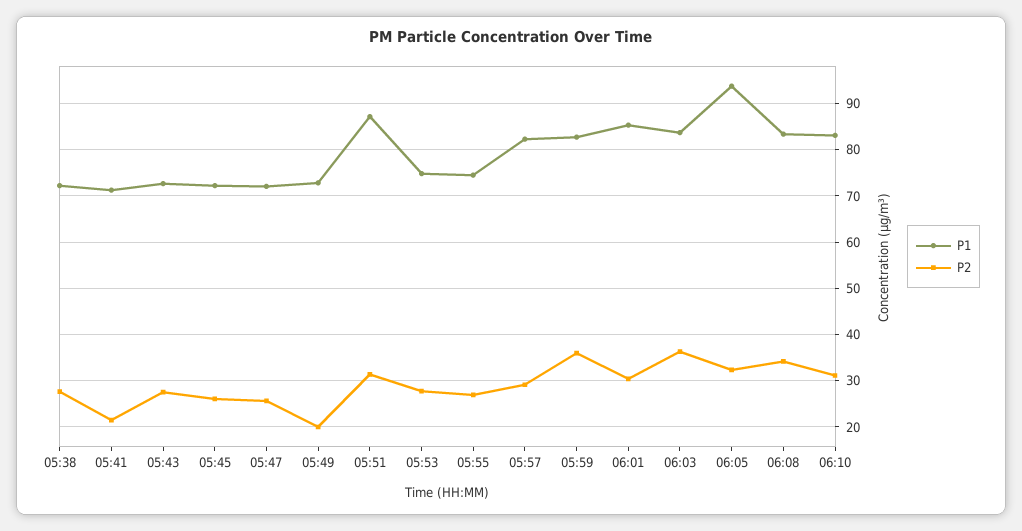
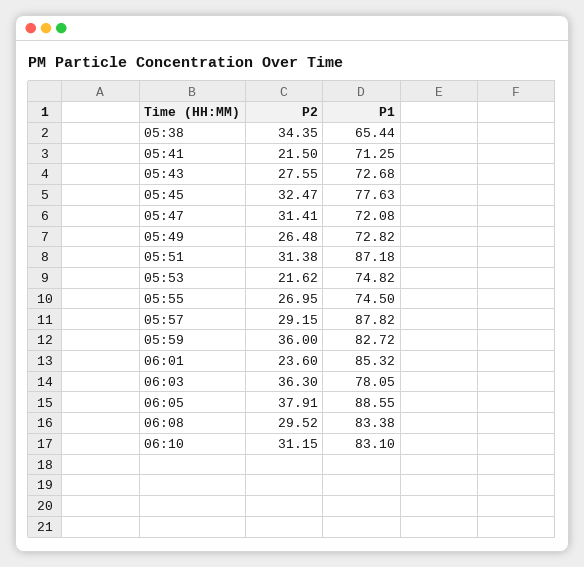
  {
    "P1": {
-     "05:38": 72,
+     "05:38": 65.44,
      "05:41": 71.25,
      "05:43": 72.68,
-     "05:45": 72,
+     "05:45": 77.63,
      "05:47": 72.08,
      "05:49": 72.82,
      "05:51": 87.18,
      "05:53": 74.82,
      "05:55": 74.5,
-     "05:57": 82,
+     "05:57": 87.82,
      "05:59": 82.72,
      "06:01": 85.32,
-     "06:03": 84,
+     "06:03": 78.05,
-     "06:05": 94,
+     "06:05": 88.55,
      "06:08": 83.38,
      "06:10": 83.1
    },
    "P2": {
-     "05:38": 28,
+     "05:38": 34.35,
      "05:41": 21.5,
      "05:43": 27.55,
-     "05:45": 26,
+     "05:45": 32.47,
-     "05:47": 26,
+     "05:47": 31.41,
-     "05:49": 20,
+     "05:49": 26.48,
      "05:51": 31.38,
-     "05:53": 28,
+     "05:53": 21.62,
      "05:55": 26.95,
      "05:57": 29.15,
      "05:59": 36,
-     "06:01": 30,
+     "06:01": 23.6,
      "06:03": 36.3,
-     "06:05": 32,
+     "06:05": 37.91,
-     "06:08": 34,
+     "06:08": 29.52,
      "06:10": 31.15
    }
  }

